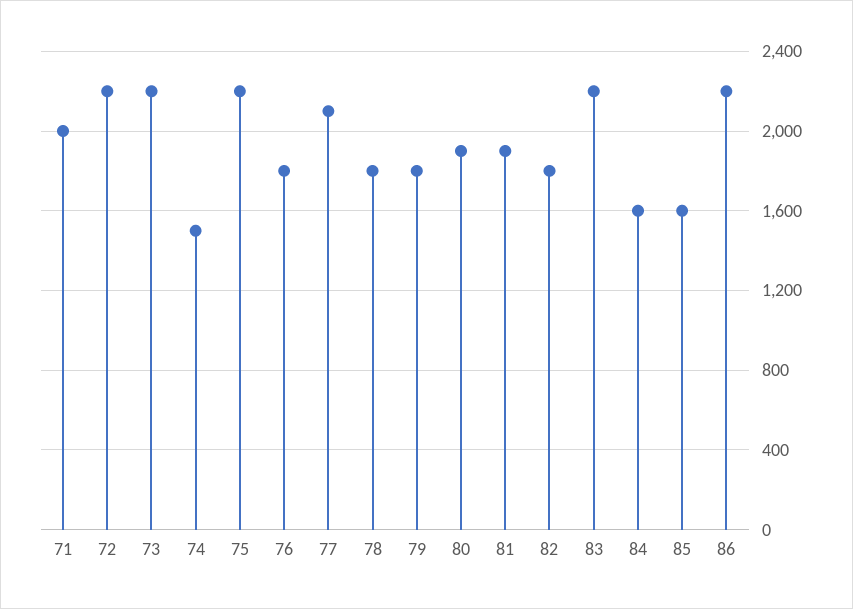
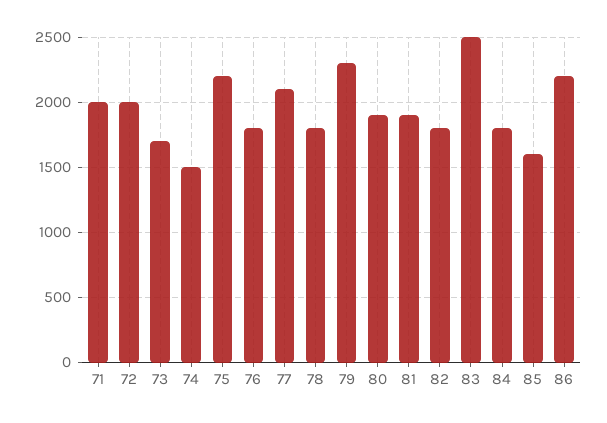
  {
    "71": 2000,
-   "72": 2200,
+   "72": 2000,
-   "73": 2200,
+   "73": 1700,
    "74": 1500,
    "75": 2200,
    "76": 1800,
    "77": 2100,
    "78": 1800,
-   "79": 1800,
+   "79": 2300,
    "80": 1900,
    "81": 1900,
    "82": 1800,
-   "83": 2200,
+   "83": 2500,
-   "84": 1600,
+   "84": 1800,
    "85": 1600,
    "86": 2200
  }

